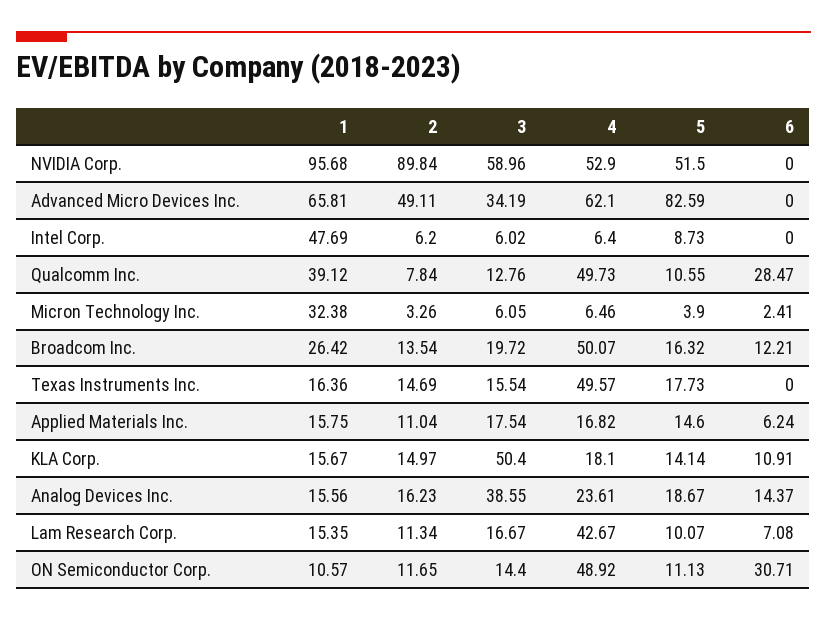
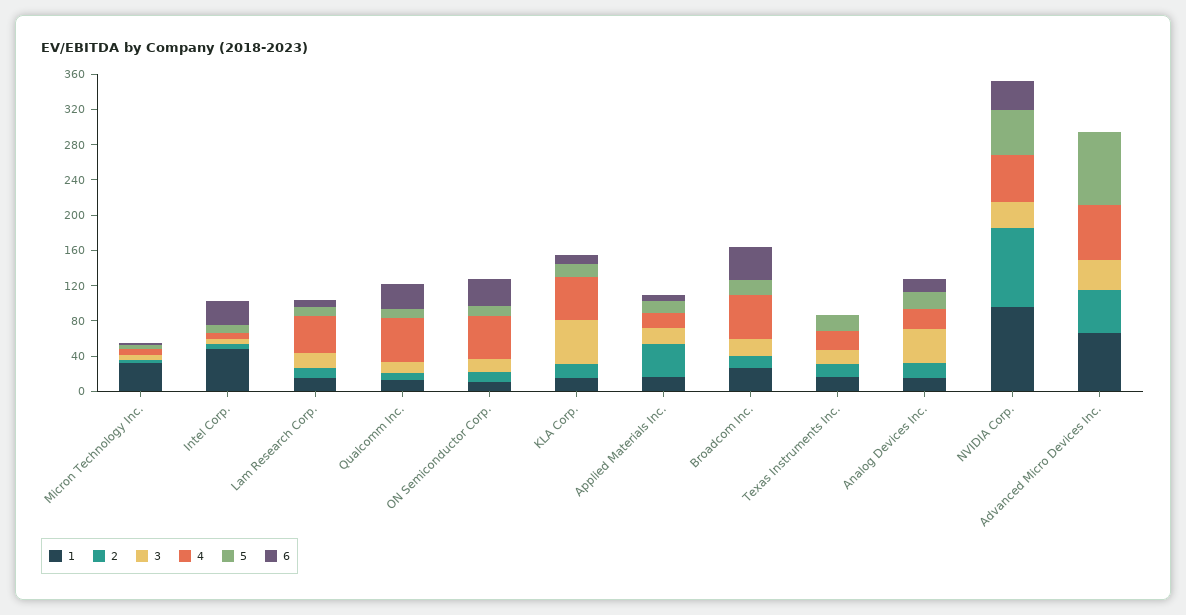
  {
    "1": {
      "NVIDIA Corp.": 95.68,
      "Advanced Micro Devices Inc.": 65.81,
      "Intel Corp.": 47.69,
-     "Qualcomm Inc.": 39.12,
+     "Qualcomm Inc.": 10,
      "Micron Technology Inc.": 32.38,
      "Broadcom Inc.": 26.42,
      "Texas Instruments Inc.": 16.36,
      "Applied Materials Inc.": 15.75,
      "KLA Corp.": 15.67,
      "Analog Devices Inc.": 15.56,
      "Lam Research Corp.": 15.35,
      "ON Semiconductor Corp.": 10.57
    },
    "2": {
      "NVIDIA Corp.": 89.84,
      "Advanced Micro Devices Inc.": 49.11,
      "Intel Corp.": 6.2,
      "Qualcomm Inc.": 7.84,
      "Micron Technology Inc.": 3.26,
      "Broadcom Inc.": 13.54,
      "Texas Instruments Inc.": 14.69,
-     "Applied Materials Inc.": 11.04,
+     "Applied Materials Inc.": 40,
      "KLA Corp.": 14.97,
      "Analog Devices Inc.": 16.23,
      "Lam Research Corp.": 11.34,
      "ON Semiconductor Corp.": 11.65
    },
    "3": {
-     "NVIDIA Corp.": 58.96,
+     "NVIDIA Corp.": 30,
      "Advanced Micro Devices Inc.": 34.19,
      "Intel Corp.": 6.02,
      "Qualcomm Inc.": 12.76,
      "Micron Technology Inc.": 6.05,
      "Broadcom Inc.": 19.72,
      "Texas Instruments Inc.": 15.54,
      "Applied Materials Inc.": 17.54,
      "KLA Corp.": 50.4,
      "Analog Devices Inc.": 38.55,
      "Lam Research Corp.": 16.67,
      "ON Semiconductor Corp.": 14.4
    },
    "4": {
      "NVIDIA Corp.": 52.9,
      "Advanced Micro Devices Inc.": 62.1,
      "Intel Corp.": 6.4,
      "Qualcomm Inc.": 49.73,
      "Micron Technology Inc.": 6.46,
      "Broadcom Inc.": 50.07,
-     "Texas Instruments Inc.": 49.57,
+     "Texas Instruments Inc.": 20,
      "Applied Materials Inc.": 16.82,
-     "KLA Corp.": 18.1,
+     "KLA Corp.": 50,
      "Analog Devices Inc.": 23.61,
      "Lam Research Corp.": 42.67,
      "ON Semiconductor Corp.": 48.92
    },
    "5": {
      "NVIDIA Corp.": 51.5,
      "Advanced Micro Devices Inc.": 82.59,
      "Intel Corp.": 8.73,
      "Qualcomm Inc.": 10.55,
      "Micron Technology Inc.": 3.9,
      "Broadcom Inc.": 16.32,
      "Texas Instruments Inc.": 17.73,
      "Applied Materials Inc.": 14.6,
      "KLA Corp.": 14.14,
      "Analog Devices Inc.": 18.67,
      "Lam Research Corp.": 10.07,
      "ON Semiconductor Corp.": 11.13
    },
    "6": {
-     "NVIDIA Corp.": 0,
+     "NVIDIA Corp.": 30,
      "Advanced Micro Devices Inc.": 0,
-     "Intel Corp.": 0,
+     "Intel Corp.": 30,
      "Qualcomm Inc.": 28.47,
      "Micron Technology Inc.": 2.41,
-     "Broadcom Inc.": 12.21,
+     "Broadcom Inc.": 40,
      "Texas Instruments Inc.": 0,
      "Applied Materials Inc.": 6.24,
      "KLA Corp.": 10.91,
      "Analog Devices Inc.": 14.37,
      "Lam Research Corp.": 7.08,
      "ON Semiconductor Corp.": 30.71
    }
  }

